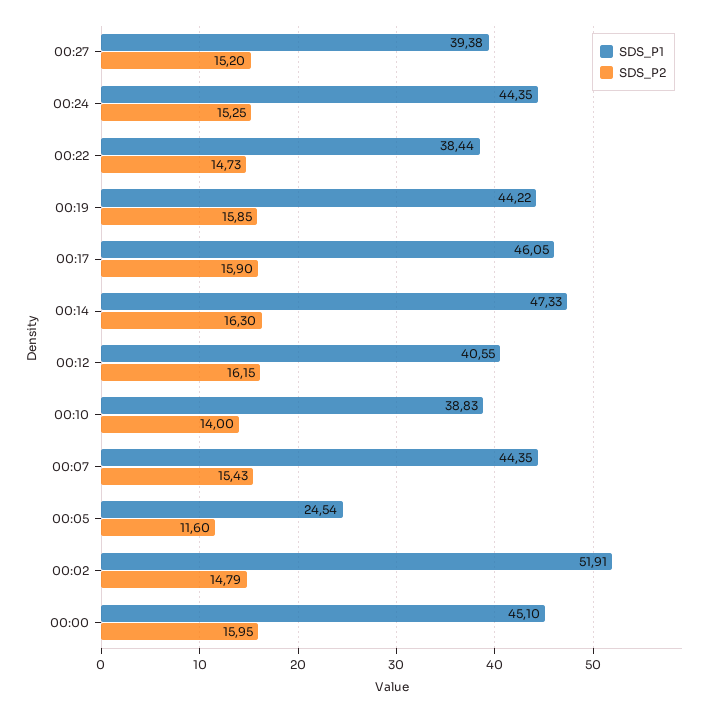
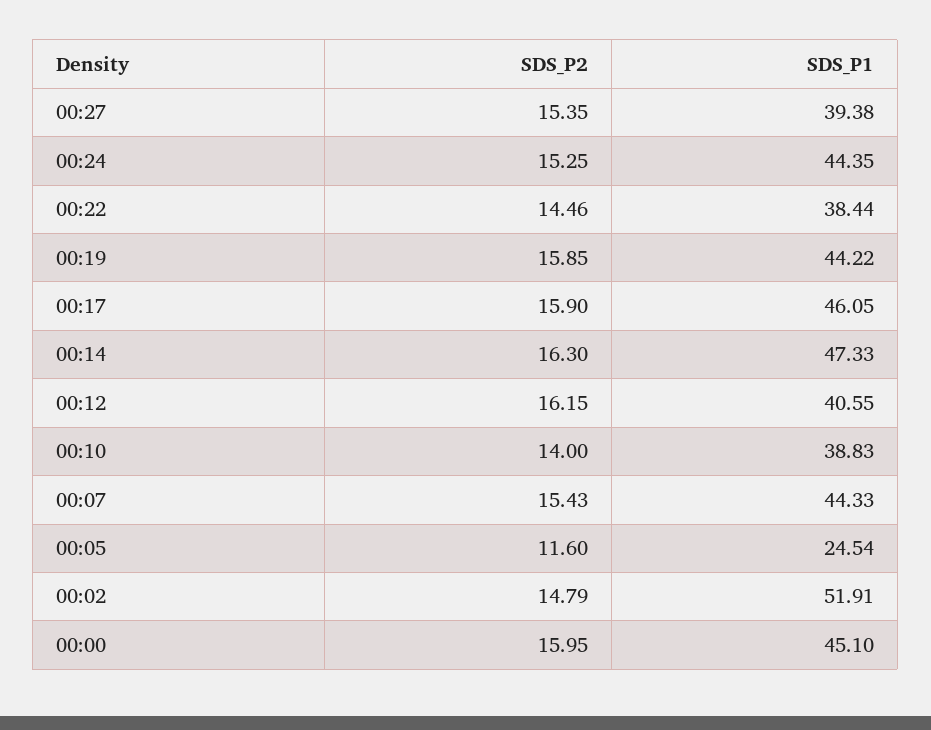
  {
    "SDS_P1": {
      "00:27": 39.38,
      "00:24": 44.35,
      "00:22": 38.44,
      "00:19": 44.22,
      "00:17": 46.05,
      "00:14": 47.33,
      "00:12": 40.55,
      "00:10": 38.83,
-     "00:07": 44.35,
+     "00:07": 44.33,
      "00:05": 24.54,
      "00:02": 51.91,
      "00:00": 45.1
    },
    "SDS_P2": {
-     "00:27": 15.2,
+     "00:27": 15.35,
      "00:24": 15.25,
-     "00:22": 14.73,
+     "00:22": 14.46,
      "00:19": 15.85,
      "00:17": 15.9,
      "00:14": 16.3,
      "00:12": 16.15,
      "00:10": 14,
      "00:07": 15.43,
      "00:05": 11.6,
      "00:02": 14.79,
      "00:00": 15.95
    }
  }

